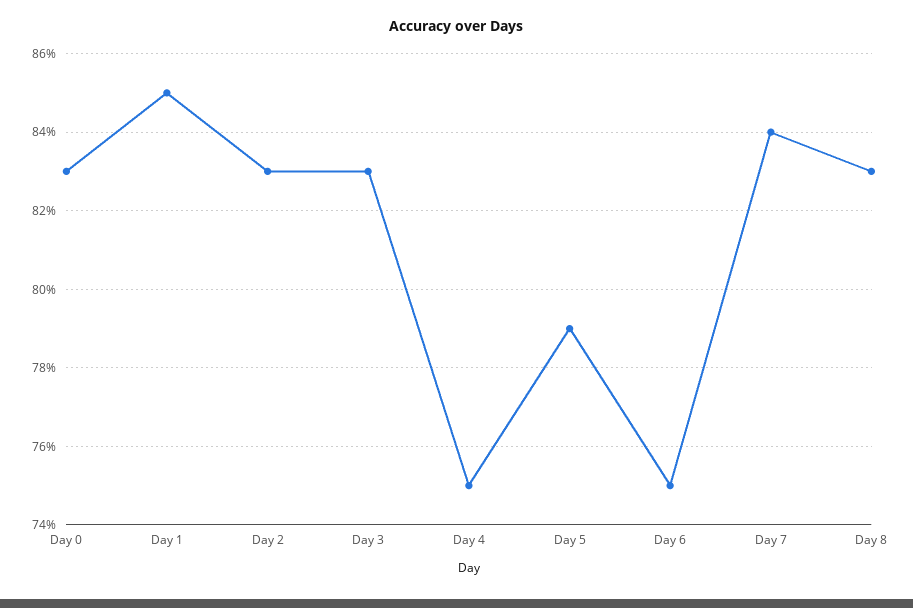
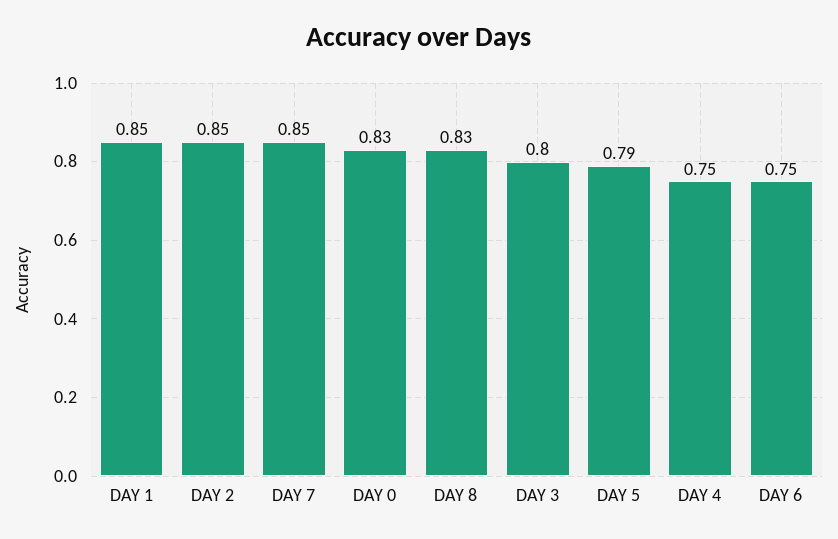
  {
    "Day 0": 0.83,
    "Day 1": 0.85,
-   "Day 2": 0.83,
+   "Day 2": 0.85,
-   "Day 3": 0.83,
+   "Day 3": 0.8,
    "Day 4": 0.75,
    "Day 5": 0.79,
    "Day 6": 0.75,
-   "Day 7": 0.84,
+   "Day 7": 0.85,
    "Day 8": 0.83
  }

